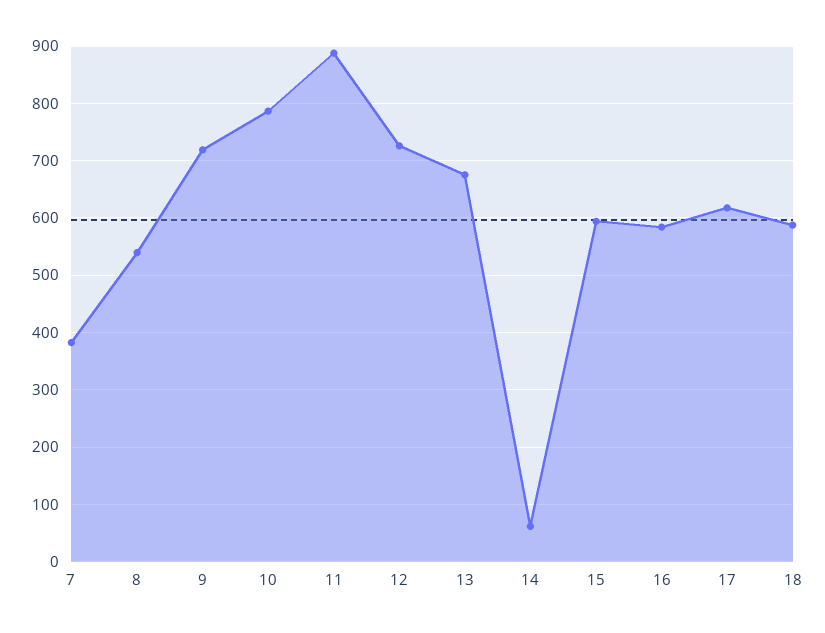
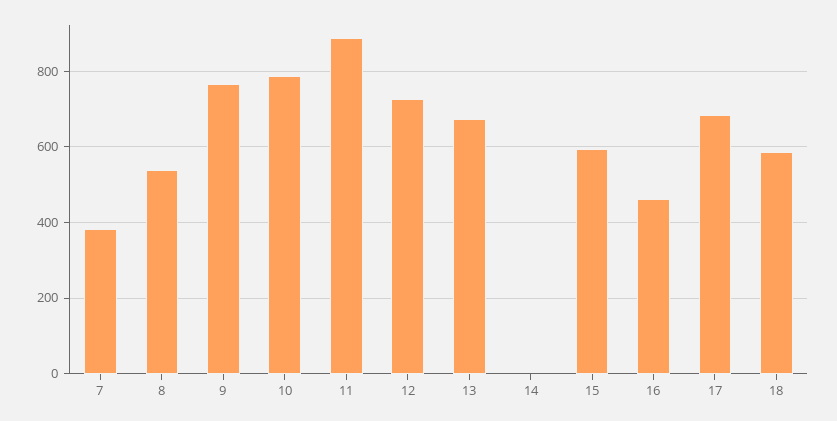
  {
    "7": 380,
    "8": 540,
-   "9": 720,
+   "9": 760,
    "10": 780,
    "11": 880,
    "12": 720,
    "13": 680,
-   "14": 60,
+   "14": 0,
    "15": 600,
-   "16": 580,
+   "16": 460,
-   "17": 620,
+   "17": 680,
    "18": 580
  }

